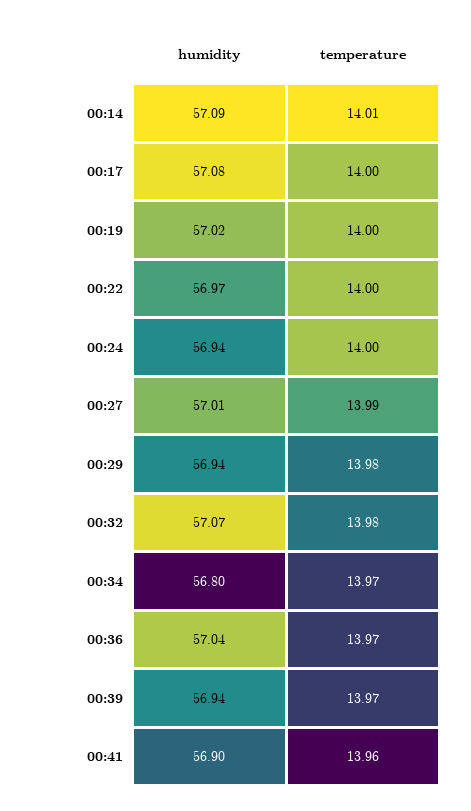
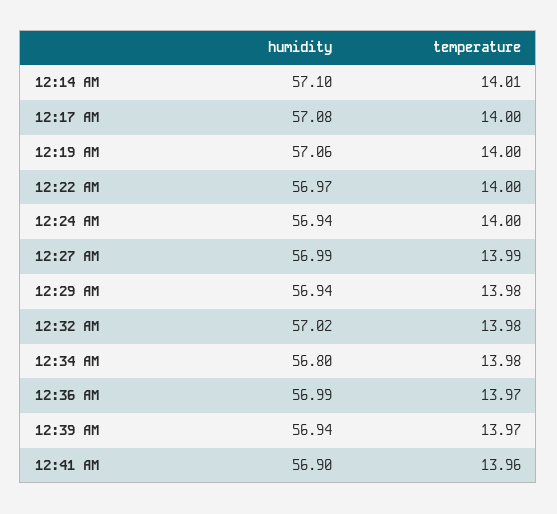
  {
    "humidity": {
-     "00:14": 57.09,
+     "00:14": 57.1,
      "00:17": 57.08,
-     "00:19": 57.02,
+     "00:19": 57.06,
      "00:22": 56.97,
      "00:24": 56.94,
-     "00:27": 57.01,
+     "00:27": 56.99,
      "00:29": 56.94,
-     "00:32": 57.07,
+     "00:32": 57.02,
      "00:34": 56.8,
-     "00:36": 57.04,
+     "00:36": 56.99,
      "00:39": 56.94,
      "00:41": 56.9
    },
    "temperature": {
      "00:14": 14.01,
      "00:17": 14,
      "00:19": 14,
      "00:22": 14,
      "00:24": 14,
      "00:27": 13.99,
      "00:29": 13.98,
      "00:32": 13.98,
-     "00:34": 13.97,
+     "00:34": 13.98,
      "00:36": 13.97,
      "00:39": 13.97,
      "00:41": 13.96
    }
  }

